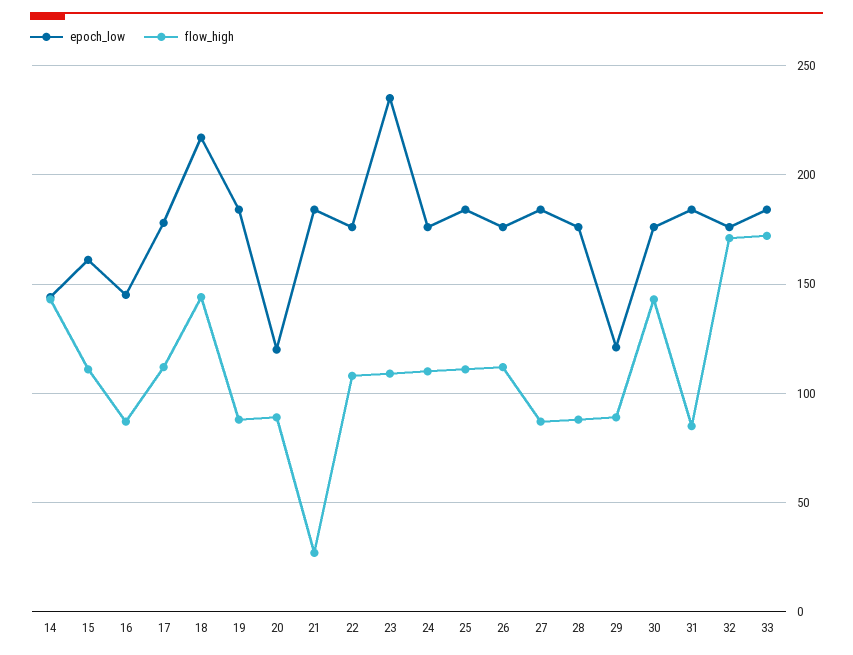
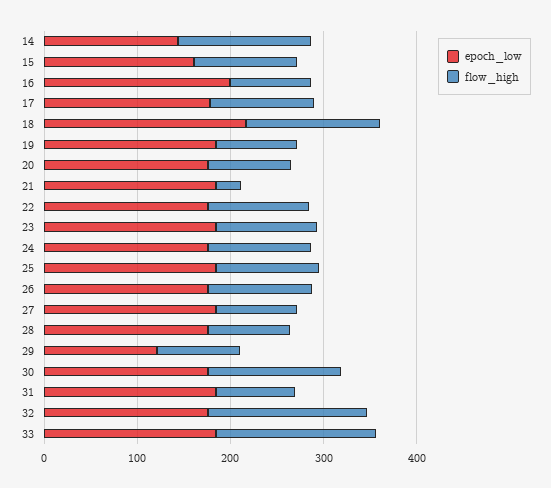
  {
    "epoch_low": {
      "14": 145,
      "15": 160,
-     "16": 145,
+     "16": 200,
      "17": 180,
      "18": 215,
      "19": 185,
-     "20": 120,
+     "20": 180,
      "21": 185,
      "22": 175,
-     "23": 235,
+     "23": 180,
      "24": 175,
      "25": 185,
      "26": 175,
      "27": 185,
      "28": 175,
      "29": 120,
      "30": 175,
      "31": 185,
      "32": 175,
      "33": 185
    },
    "flow_high": {
      "14": 145,
      "15": 110,
      "16": 85,
      "17": 110,
      "18": 145,
      "19": 90,
      "20": 90,
      "21": 25,
      "22": 110,
      "23": 110,
      "24": 110,
      "25": 110,
      "26": 110,
      "27": 85,
      "28": 90,
      "29": 90,
      "30": 145,
      "31": 85,
      "32": 170,
      "33": 170
    }
  }

